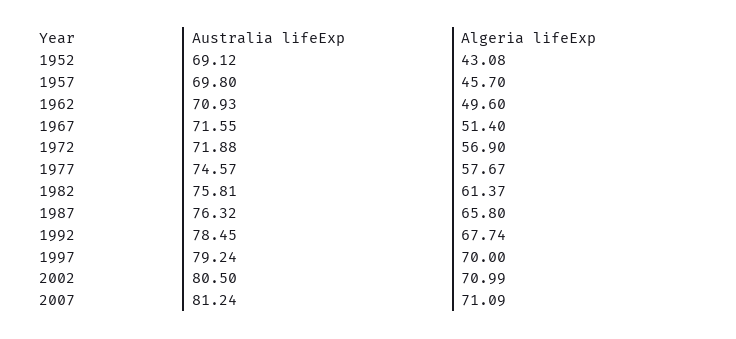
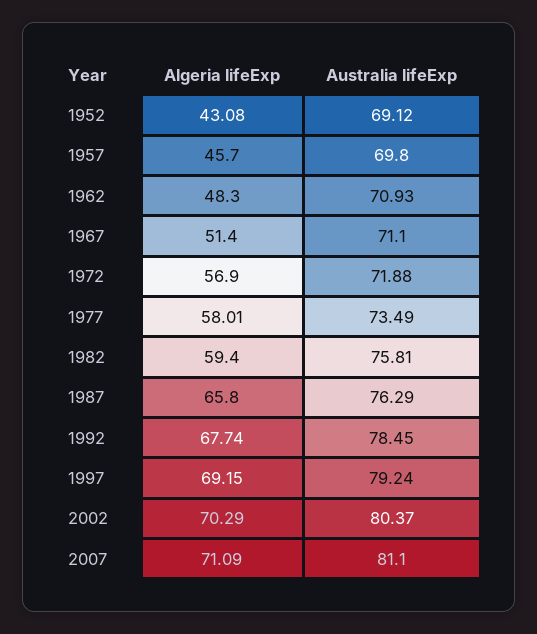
  {
    "Australia lifeExp": {
      "1952": 69.12,
      "1957": 69.8,
      "1962": 70.93,
-     "1967": 71.55,
+     "1967": 71.1,
      "1972": 71.88,
-     "1977": 74.57,
+     "1977": 73.49,
      "1982": 75.81,
-     "1987": 76.32,
+     "1987": 76.29,
      "1992": 78.45,
      "1997": 79.24,
-     "2002": 80.5,
+     "2002": 80.37,
-     "2007": 81.24
+     "2007": 81.1
    },
    "Algeria lifeExp": {
      "1952": 43.08,
      "1957": 45.7,
-     "1962": 49.6,
+     "1962": 48.3,
      "1967": 51.4,
      "1972": 56.9,
-     "1977": 57.67,
+     "1977": 58.01,
-     "1982": 61.37,
+     "1982": 59.4,
      "1987": 65.8,
      "1992": 67.74,
-     "1997": 70,
+     "1997": 69.15,
-     "2002": 70.99,
+     "2002": 70.29,
      "2007": 71.09
    }
  }

